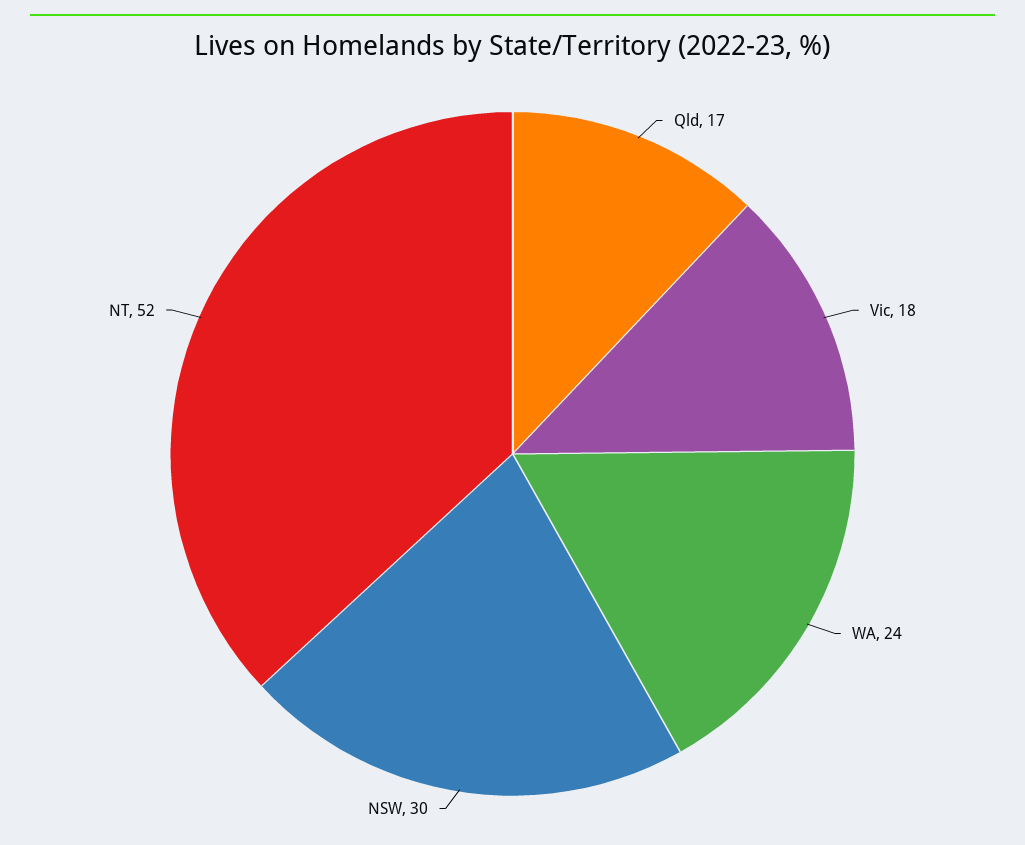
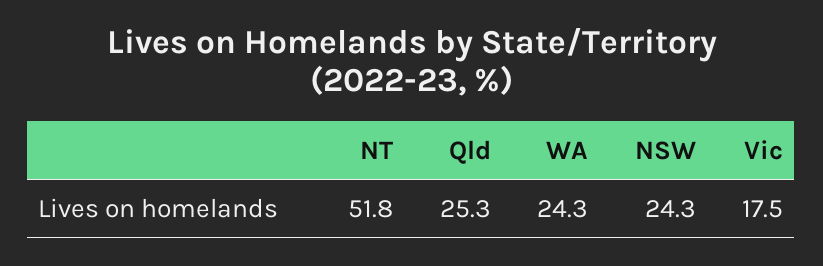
  {
-   "Qld": 17,
+   "Qld": 25.3,
    "Vic": 17.5,
    "WA": 24.3,
-   "NSW": 30,
+   "NSW": 24.3,
    "NT": 51.8
  }

